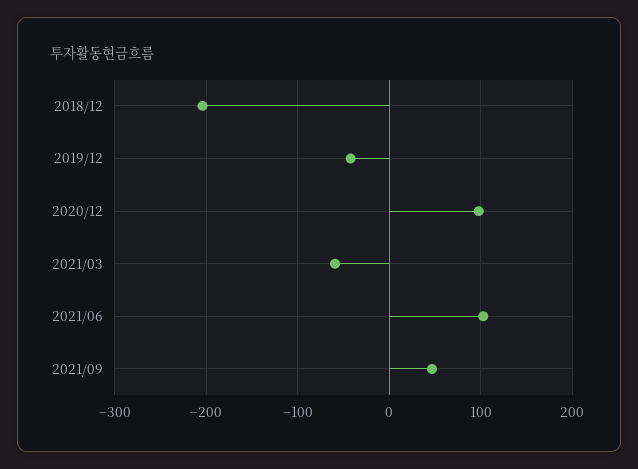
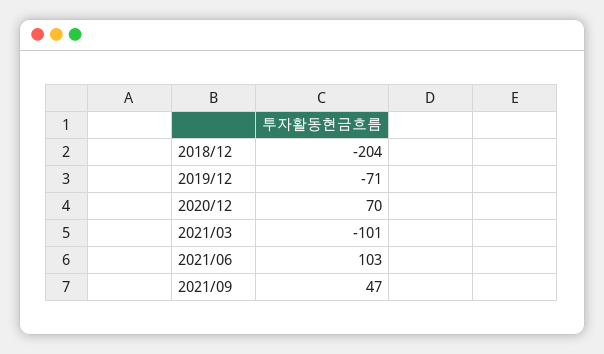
  {
    "2018/12": -204,
-   "2019/12": -40,
+   "2019/12": -71,
-   "2020/12": 100,
+   "2020/12": 70,
-   "2021/03": -60,
+   "2021/03": -101,
    "2021/06": 103,
    "2021/09": 47
  }

